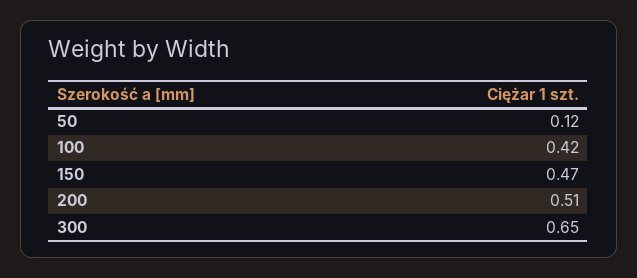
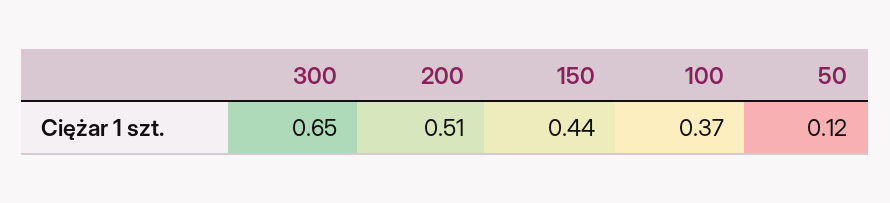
  {
    "50": 0.12,
-   "100": 0.42,
+   "100": 0.37,
-   "150": 0.47,
+   "150": 0.44,
    "200": 0.51,
    "300": 0.65
  }

